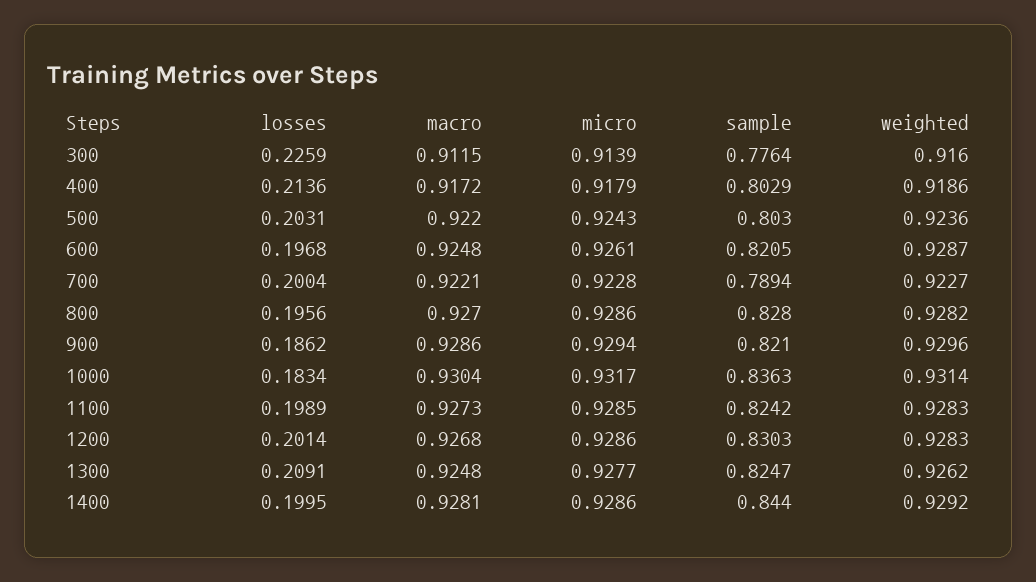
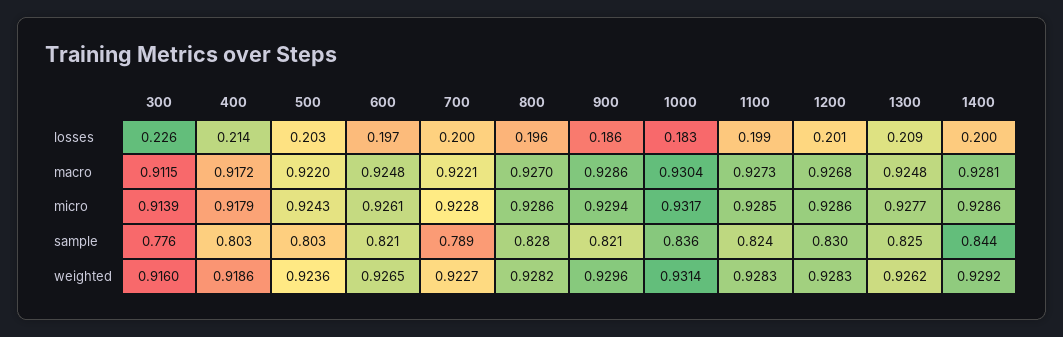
  {
    "losses": {
      "300": 0.2259,
      "400": 0.2136,
      "500": 0.2031,
      "600": 0.1968,
      "700": 0.2004,
      "800": 0.1956,
      "900": 0.1862,
      "1000": 0.1834,
      "1100": 0.1989,
      "1200": 0.2014,
      "1300": 0.2091,
      "1400": 0.1995
    },
    "macro": {
      "300": 0.9115,
      "400": 0.9172,
      "500": 0.922,
      "600": 0.9248,
      "700": 0.9221,
      "800": 0.927,
      "900": 0.9286,
      "1000": 0.9304,
      "1100": 0.9273,
      "1200": 0.9268,
      "1300": 0.9248,
      "1400": 0.9281
    },
    "micro": {
      "300": 0.9139,
      "400": 0.9179,
      "500": 0.9243,
      "600": 0.9261,
      "700": 0.9228,
      "800": 0.9286,
      "900": 0.9294,
      "1000": 0.9317,
      "1100": 0.9285,
      "1200": 0.9286,
      "1300": 0.9277,
      "1400": 0.9286
    },
    "sample": {
      "300": 0.7764,
      "400": 0.8029,
      "500": 0.803,
      "600": 0.8205,
      "700": 0.7894,
      "800": 0.828,
      "900": 0.821,
      "1000": 0.8363,
      "1100": 0.8242,
      "1200": 0.8303,
      "1300": 0.8247,
      "1400": 0.844
    },
    "weighted": {
      "300": 0.916,
      "400": 0.9186,
      "500": 0.9236,
-     "600": 0.9287,
+     "600": 0.9265,
      "700": 0.9227,
      "800": 0.9282,
      "900": 0.9296,
      "1000": 0.9314,
      "1100": 0.9283,
      "1200": 0.9283,
      "1300": 0.9262,
      "1400": 0.9292
    }
  }

